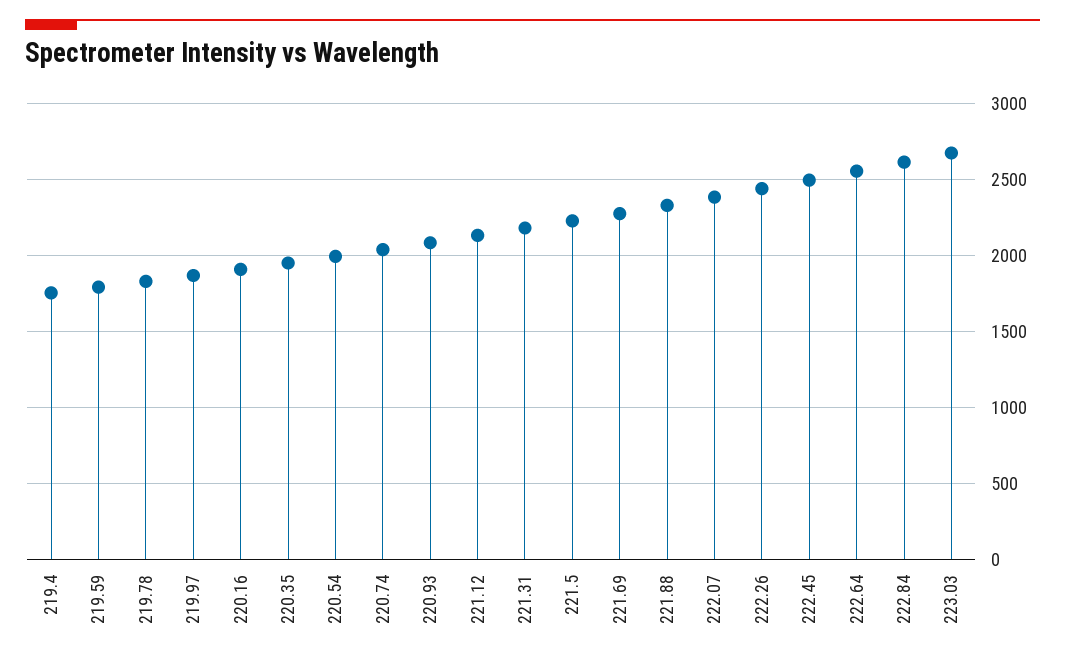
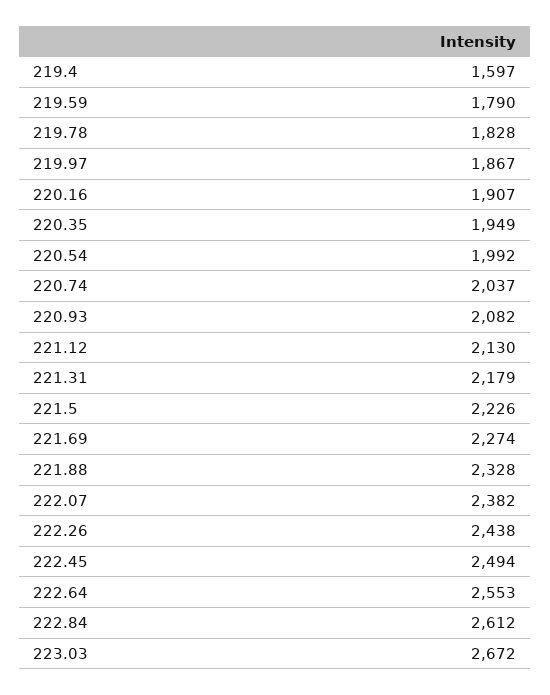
  {
-   "219.4": 1750,
+   "219.4": 1597,
    "219.59": 1790,
    "219.78": 1828,
    "219.97": 1867,
    "220.16": 1907,
    "220.35": 1949,
    "220.54": 1992,
    "220.74": 2037,
    "220.93": 2082,
    "221.12": 2130,
    "221.31": 2179,
    "221.5": 2226,
    "221.69": 2274,
    "221.88": 2328,
    "222.07": 2382,
    "222.26": 2438,
    "222.45": 2494,
    "222.64": 2553,
    "222.84": 2612,
    "223.03": 2672
  }

